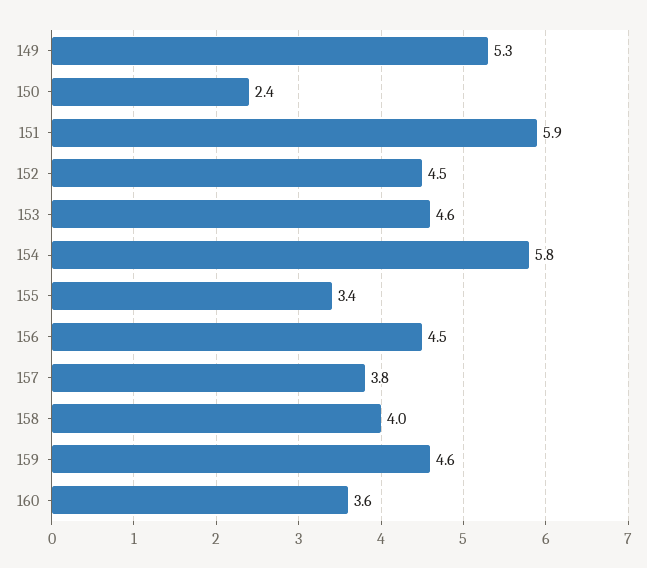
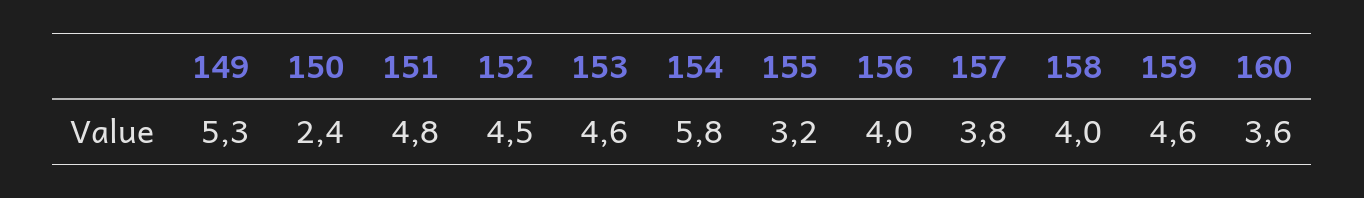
  {
    "149": 5.3,
    "150": 2.4,
-   "151": 5.9,
+   "151": 4.8,
    "152": 4.5,
    "153": 4.6,
    "154": 5.8,
-   "155": 3.4,
+   "155": 3.2,
-   "156": 4.5,
+   "156": 4,
    "157": 3.8,
    "158": 4,
    "159": 4.6,
    "160": 3.6
  }

